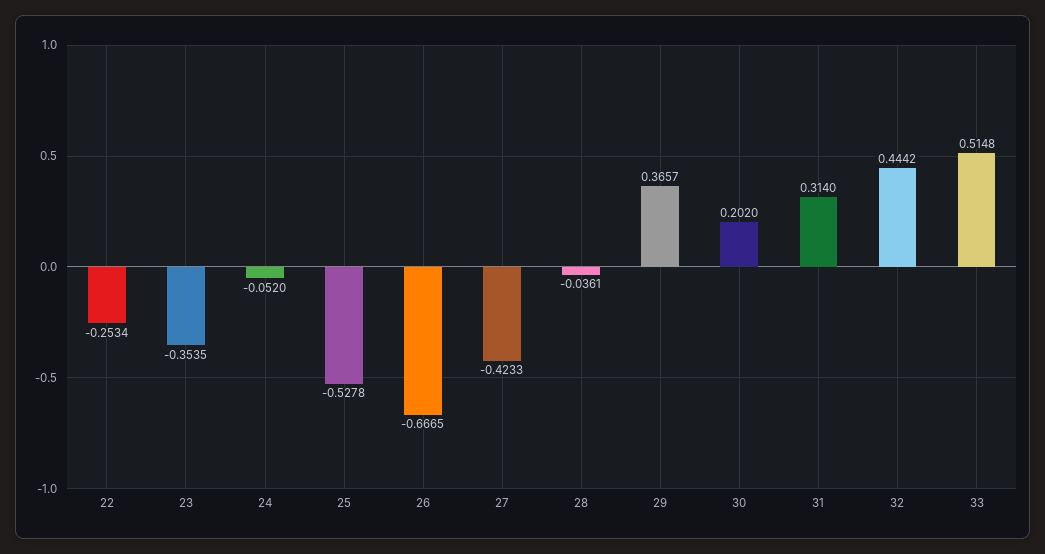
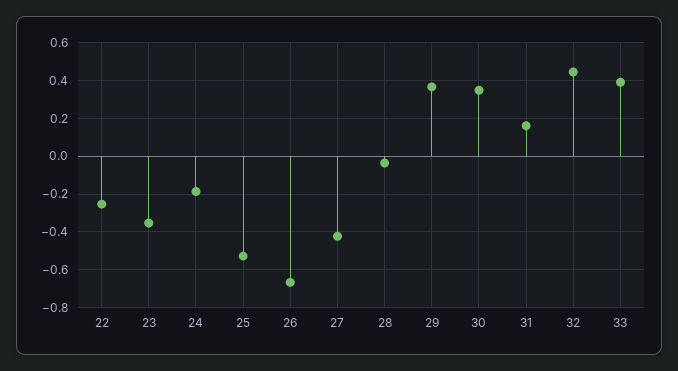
  {
    "22": -0.2534,
    "23": -0.3535,
-   "24": -0.052,
+   "24": -0.2,
    "25": -0.5278,
    "26": -0.6665,
    "27": -0.4233,
    "28": -0.0361,
    "29": 0.3657,
-   "30": 0.202,
+   "30": 0.35,
-   "31": 0.314,
+   "31": 0.15,
    "32": 0.4442,
-   "33": 0.5148
+   "33": 0.4
  }

